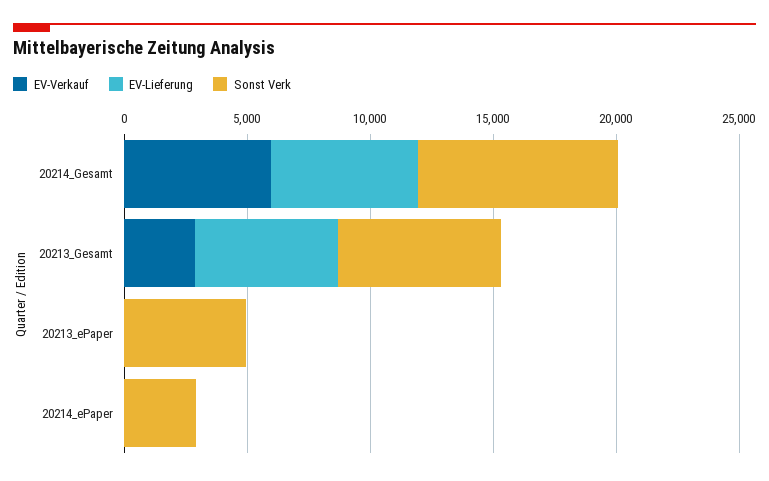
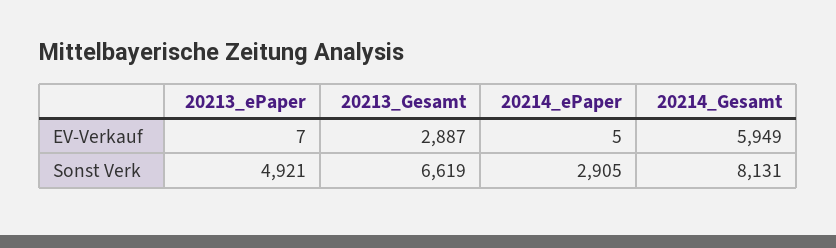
  {
    "EV-Verkauf": {
      "20214_Gesamt": 5949,
      "20213_Gesamt": 2887,
      "20213_ePaper": 7,
      "20214_ePaper": 5
    },
-   "EV-Lieferung": {
-     "20214_Gesamt": 6000,
-     "20213_Gesamt": 6000,
-     "20213_ePaper": 0,
-     "20214_ePaper": 0
-   },
    "Sonst Verk": {
      "20214_Gesamt": 8131,
      "20213_Gesamt": 6619,
      "20213_ePaper": 4921,
      "20214_ePaper": 2905
    }
  }

